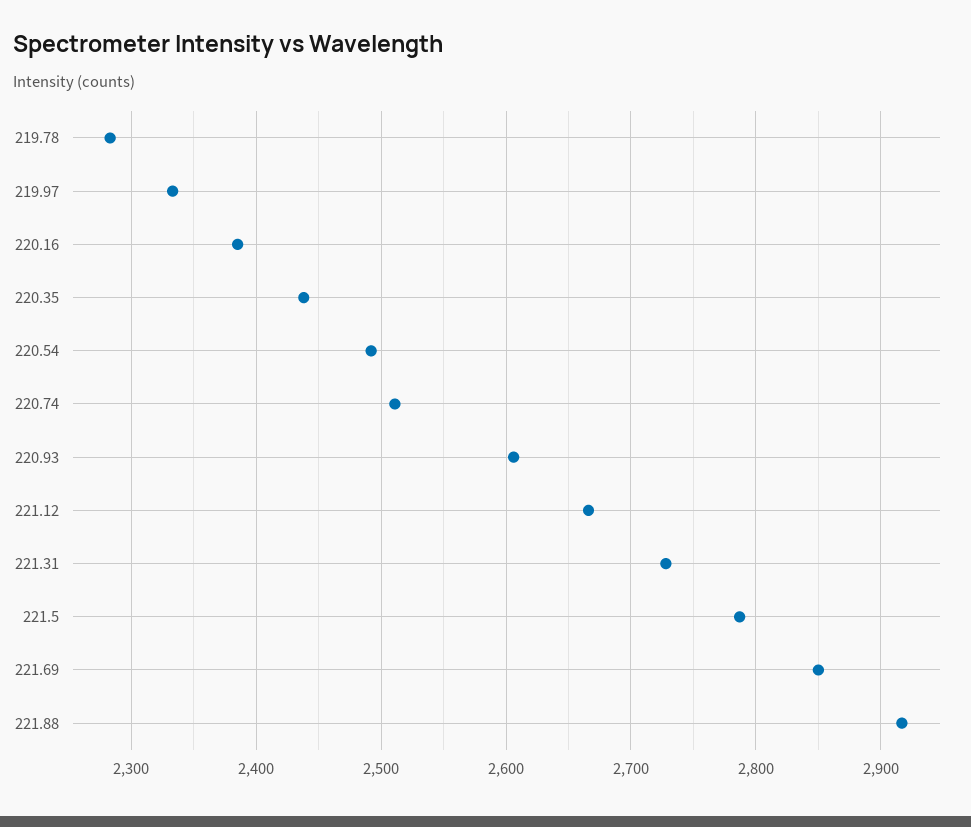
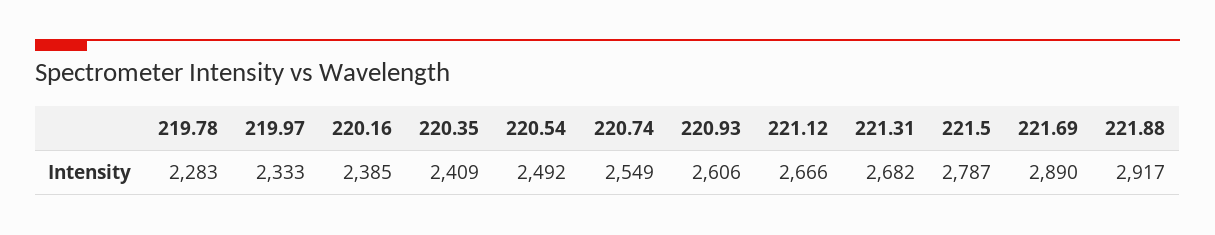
  {
    "219.78": 2283,
    "219.97": 2333,
    "220.16": 2385,
-   "220.35": 2440,
+   "220.35": 2409,
    "220.54": 2492,
-   "220.74": 2510,
+   "220.74": 2549,
    "220.93": 2606,
    "221.12": 2666,
-   "221.31": 2730,
+   "221.31": 2682,
    "221.5": 2787,
-   "221.69": 2850,
+   "221.69": 2890,
    "221.88": 2917
  }

